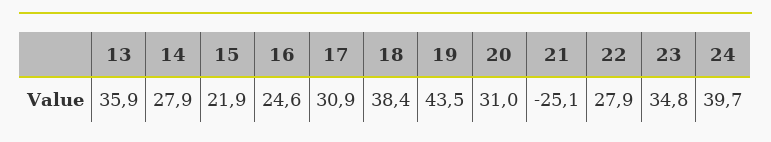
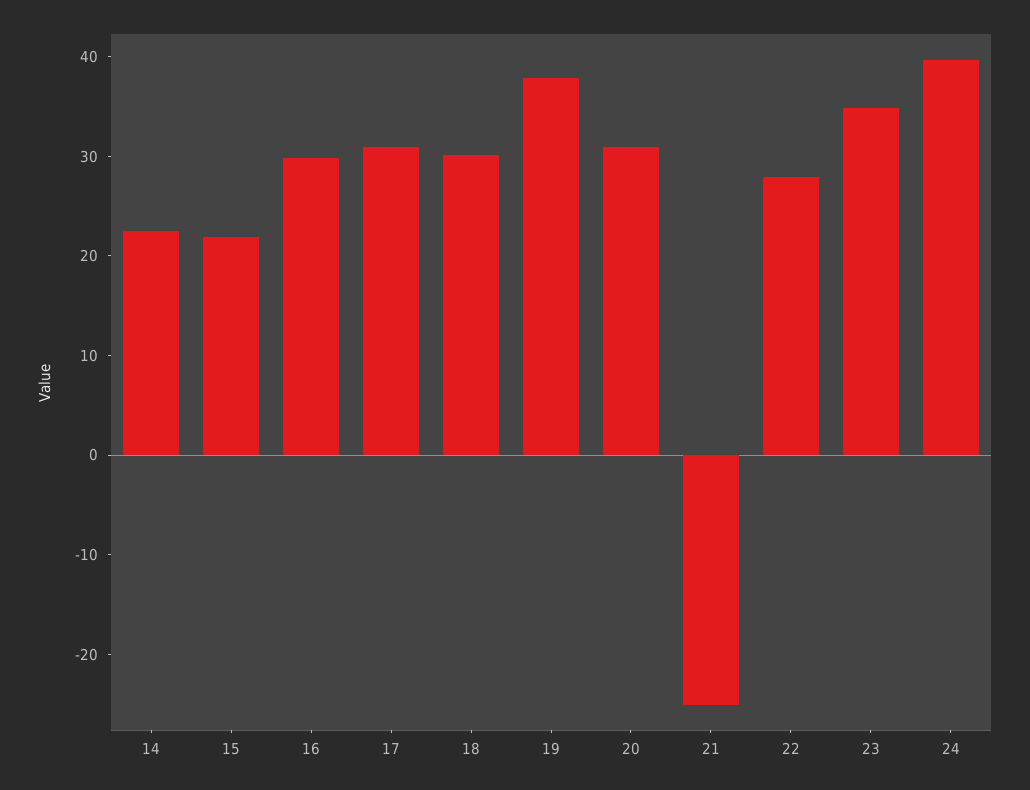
  {
-   "13": 35.9,
-   "14": 27.9,
+   "14": 22,
    "15": 21.9,
-   "16": 24.6,
+   "16": 30,
    "17": 30.9,
-   "18": 38.4,
+   "18": 30,
-   "19": 43.5,
+   "19": 38,
    "20": 31,
    "21": -25.1,
    "22": 27.9,
    "23": 34.8,
    "24": 39.7
  }

